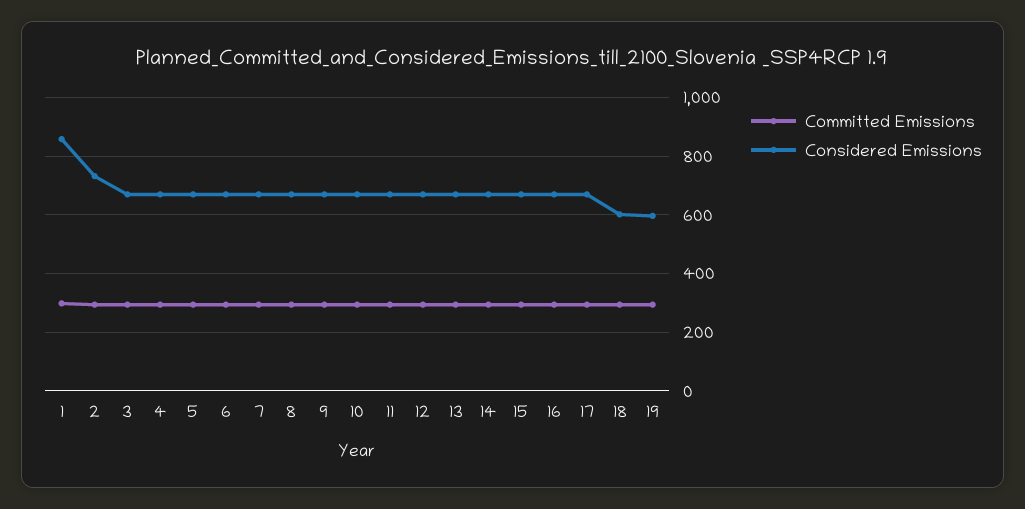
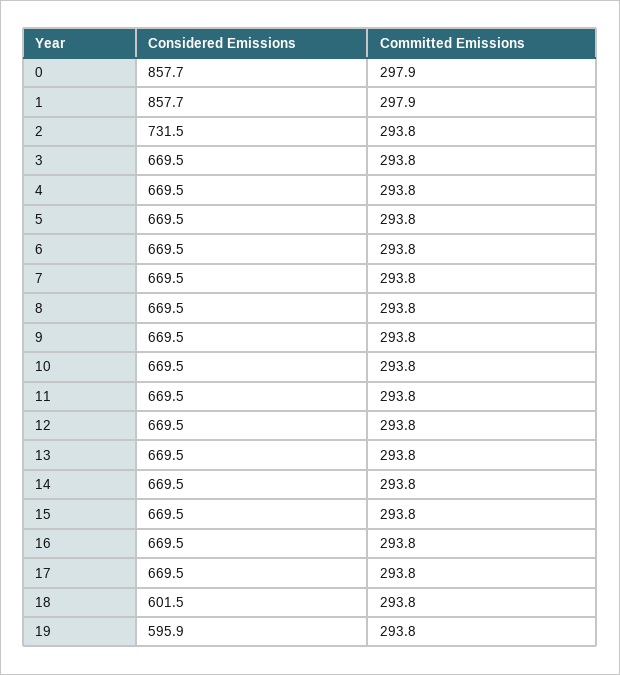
  {
    "Committed Emissions": {
      "1": 297.9,
      "2": 293.8,
      "3": 293.8,
      "4": 293.8,
      "5": 293.8,
      "6": 293.8,
      "7": 293.8,
      "8": 293.8,
      "9": 293.8,
      "10": 293.8,
      "11": 293.8,
      "12": 293.8,
      "13": 293.8,
      "14": 293.8,
      "15": 293.8,
      "16": 293.8,
      "17": 293.8,
      "18": 293.8,
-     "19": 293.8
+     "19": 293.8,
+     "0": 297.9
    },
    "Considered Emissions": {
      "1": 857.7,
      "2": 731.5,
      "3": 669.5,
      "4": 669.5,
      "5": 669.5,
      "6": 669.5,
      "7": 669.5,
      "8": 669.5,
      "9": 669.5,
      "10": 669.5,
      "11": 669.5,
      "12": 669.5,
      "13": 669.5,
      "14": 669.5,
      "15": 669.5,
      "16": 669.5,
      "17": 669.5,
      "18": 601.5,
-     "19": 595.9
+     "19": 595.9,
+     "0": 857.7
    }
  }

